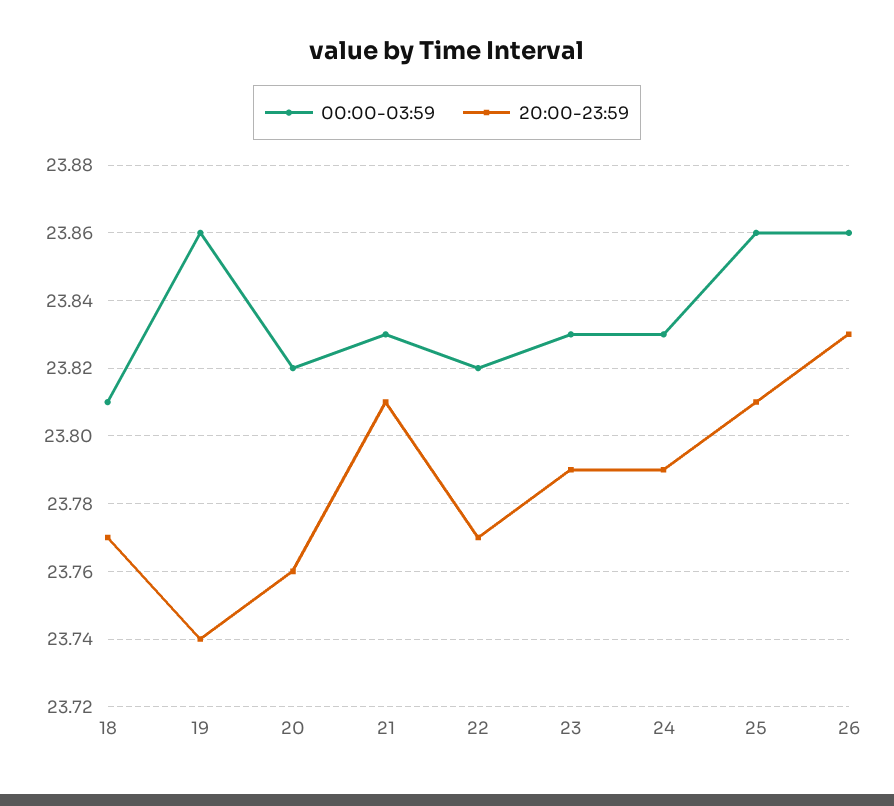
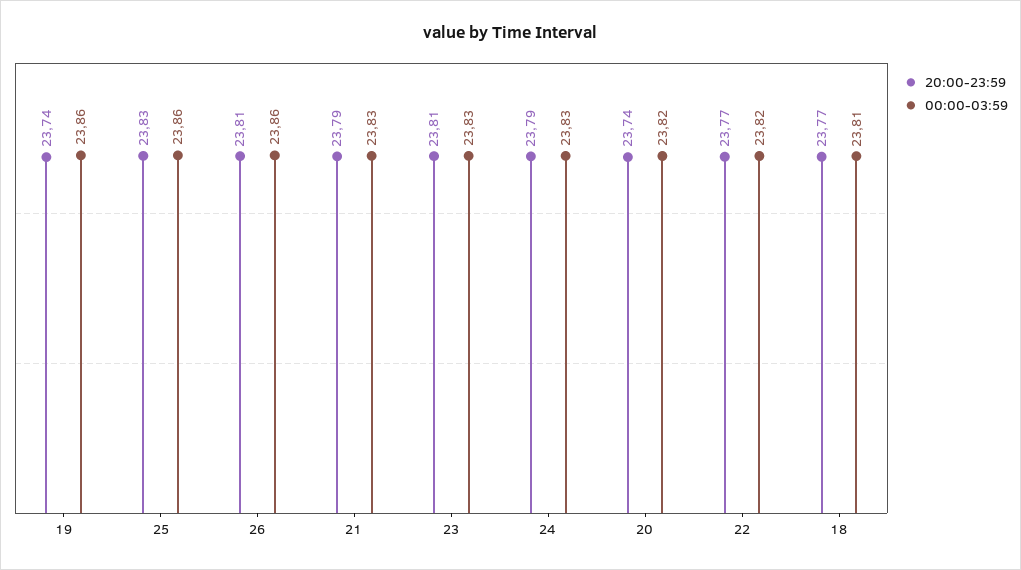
  {
    "00:00-03:59": {
      "18": 23.81,
      "19": 23.86,
      "20": 23.82,
      "21": 23.83,
      "22": 23.82,
      "23": 23.83,
      "24": 23.83,
      "25": 23.86,
      "26": 23.86
    },
    "20:00-23:59": {
      "18": 23.77,
      "19": 23.74,
-     "20": 23.76,
+     "20": 23.74,
-     "21": 23.81,
+     "21": 23.79,
      "22": 23.77,
-     "23": 23.79,
+     "23": 23.81,
      "24": 23.79,
-     "25": 23.81,
+     "25": 23.83,
-     "26": 23.83
+     "26": 23.81
    }
  }

